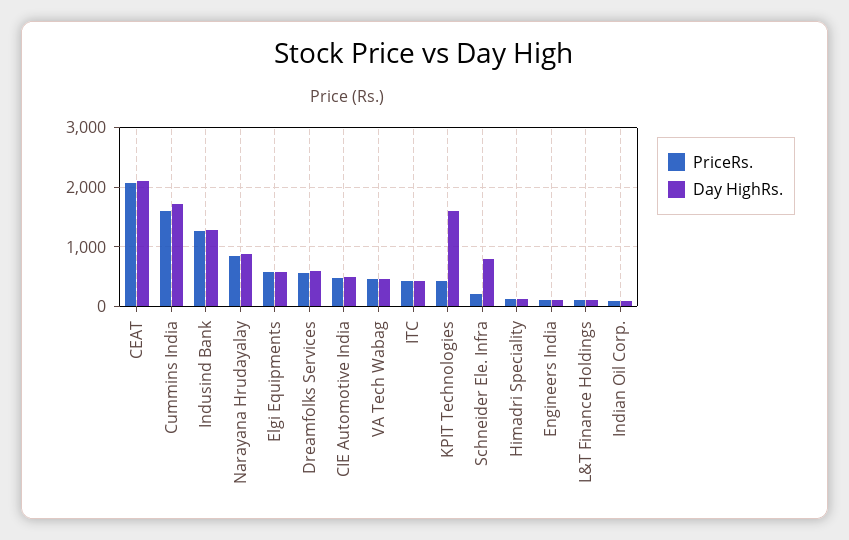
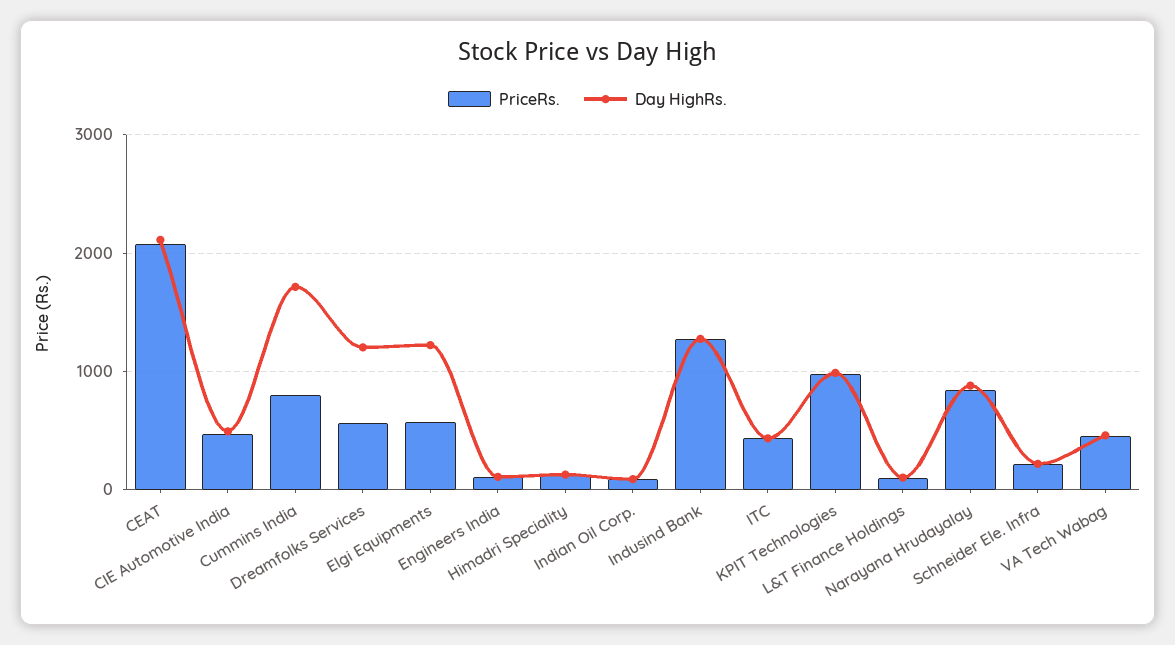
  {
    "PriceRs.": {
      "CEAT": 2100,
-     "Cummins India": 1600,
+     "Cummins India": 800,
      "Indusind Bank": 1300,
      "Narayana Hrudayalay": 800,
      "Elgi Equipments": 600,
      "Dreamfolks Services": 600,
      "CIE Automotive India": 500,
      "VA Tech Wabag": 500,
      "ITC": 400,
-     "KPIT Technologies": 400,
+     "KPIT Technologies": 1000,
      "Schneider Ele. Infra": 200,
      "Himadri Speciality": 100,
      "Engineers India": 100,
      "L&T Finance Holdings": 100,
      "Indian Oil Corp.": 100
    },
    "Day HighRs.": {
      "CEAT": 2100,
      "Cummins India": 1700,
      "Indusind Bank": 1300,
      "Narayana Hrudayalay": 900,
-     "Elgi Equipments": 600,
+     "Elgi Equipments": 1200,
-     "Dreamfolks Services": 600,
+     "Dreamfolks Services": 1200,
      "CIE Automotive India": 500,
      "VA Tech Wabag": 500,
      "ITC": 400,
-     "KPIT Technologies": 1600,
+     "KPIT Technologies": 1000,
-     "Schneider Ele. Infra": 800,
+     "Schneider Ele. Infra": 200,
      "Himadri Speciality": 100,
      "Engineers India": 100,
      "L&T Finance Holdings": 100,
      "Indian Oil Corp.": 100
    }
  }

